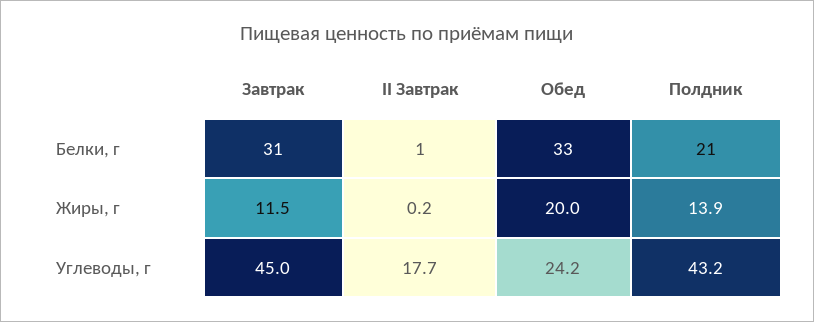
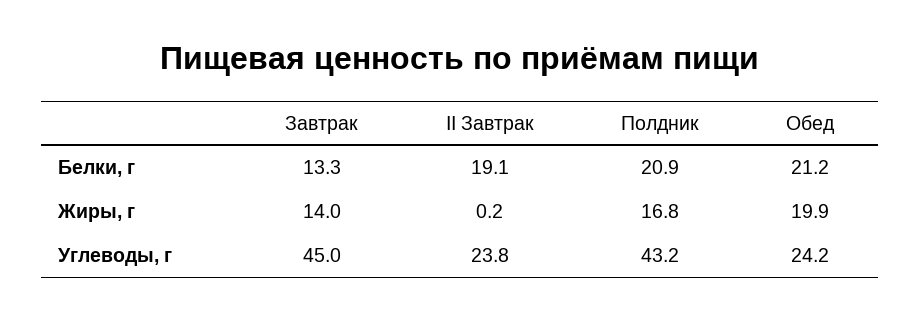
  {
    "Завтрак": {
-     "Белки, г": 31,
+     "Белки, г": 13.3,
-     "Жиры, г": 11.5,
+     "Жиры, г": 14,
      "Углеводы, г": 45
    },
    "II Завтрак": {
-     "Белки, г": 1,
+     "Белки, г": 19.1,
      "Жиры, г": 0.2,
-     "Углеводы, г": 17.7
+     "Углеводы, г": 23.8
    },
    "Обед": {
-     "Белки, г": 33,
+     "Белки, г": 21.2,
-     "Жиры, г": 20,
+     "Жиры, г": 19.9,
      "Углеводы, г": 24.2
    },
    "Полдник": {
      "Белки, г": 20.9,
-     "Жиры, г": 13.9,
+     "Жиры, г": 16.8,
      "Углеводы, г": 43.2
    }
  }

